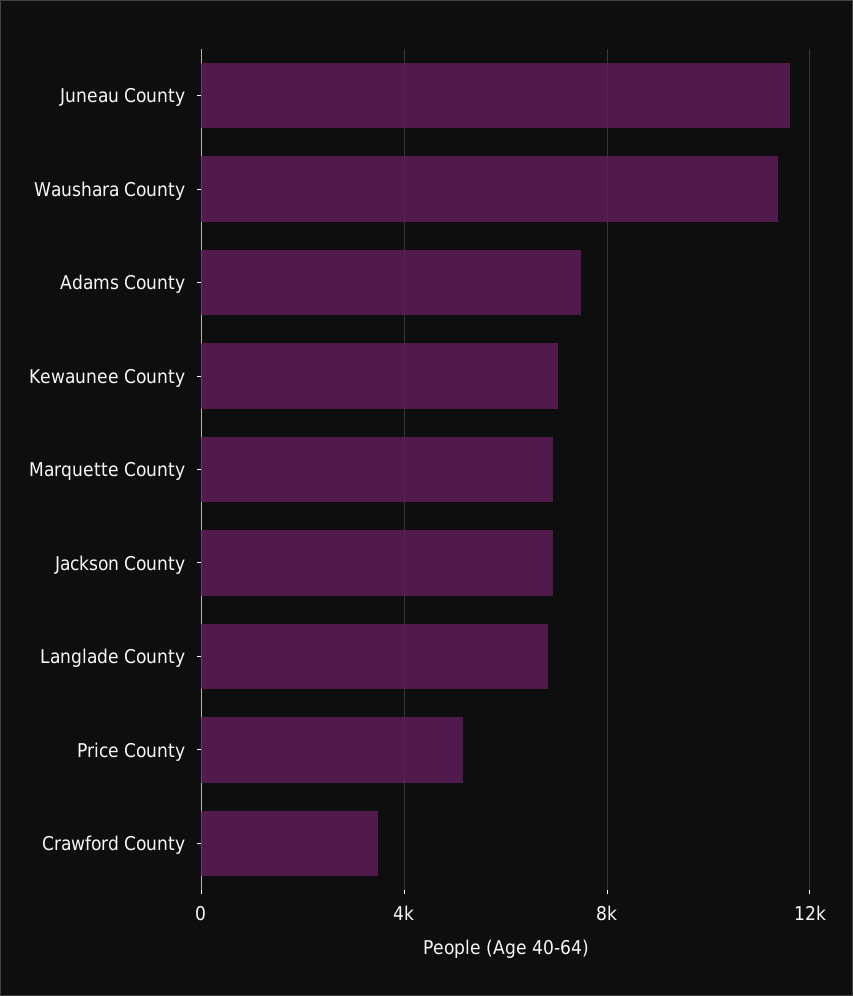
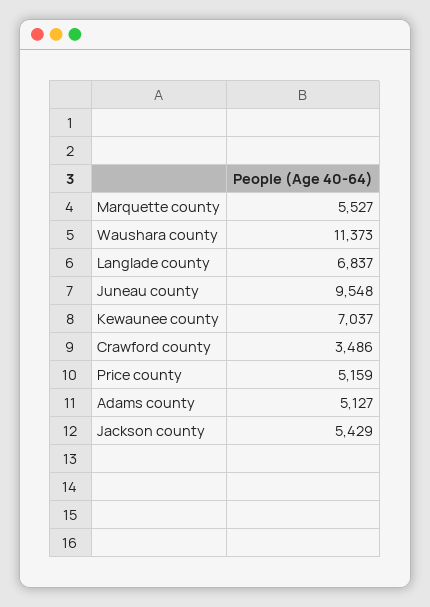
  {
-   "Juneau County": 11500,
+   "Juneau County": 9548,
    "Waushara County": 11373,
-   "Adams County": 7500,
+   "Adams County": 5127,
    "Kewaunee County": 7037,
-   "Marquette County": 7000,
+   "Marquette County": 5527,
-   "Jackson County": 7000,
+   "Jackson County": 5429,
    "Langlade County": 6837,
    "Price County": 5159,
    "Crawford County": 3486
  }

